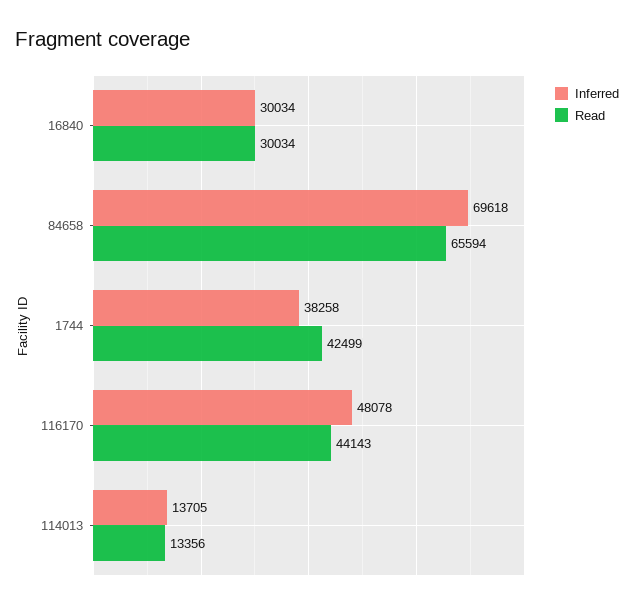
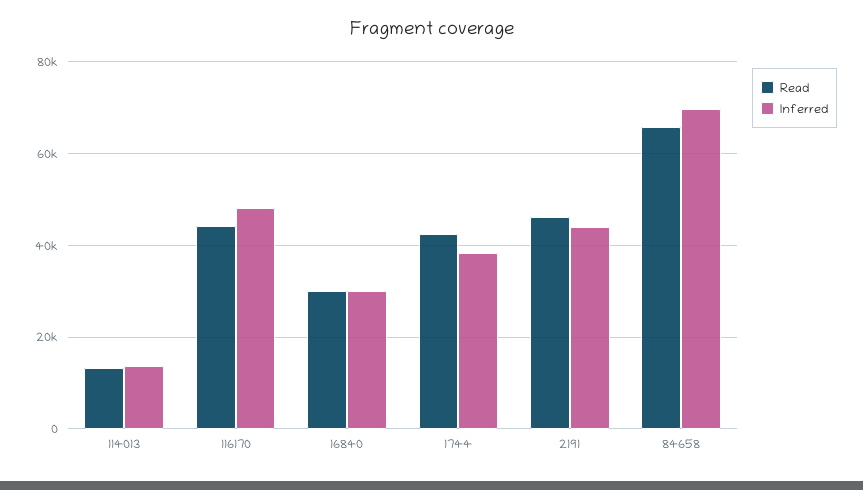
  {
    "Inferred": {
      "16840": 30034,
      "84658": 69618,
      "1744": 38258,
      "116170": 48078,
-     "114013": 13705
+     "114013": 13705,
+     "2191": 44000
    },
    "Read": {
      "16840": 30034,
      "84658": 65594,
      "1744": 42499,
      "116170": 44143,
-     "114013": 13356
+     "114013": 13356,
+     "2191": 46000
    }
  }

